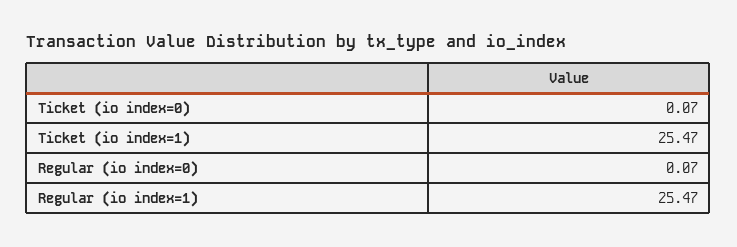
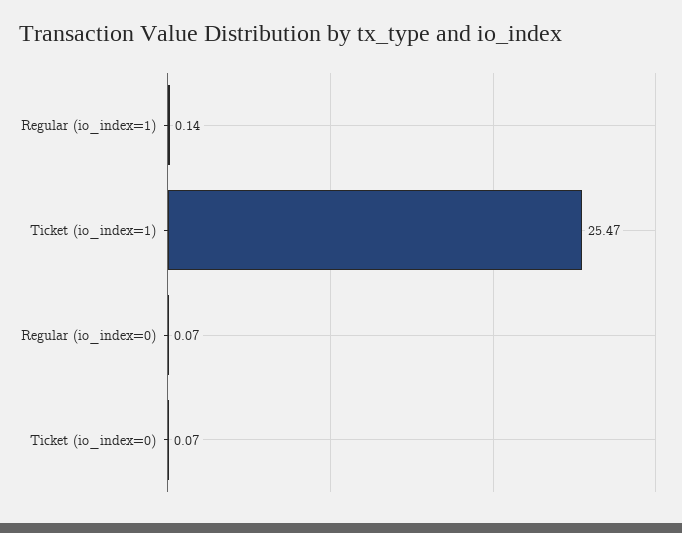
  {
    "Ticket (io index=0)": 0.07,
    "Ticket (io index=1)": 25.47,
    "Regular (io index=0)": 0.07,
-   "Regular (io index=1)": 25.47
+   "Regular (io index=1)": 0.14
  }

